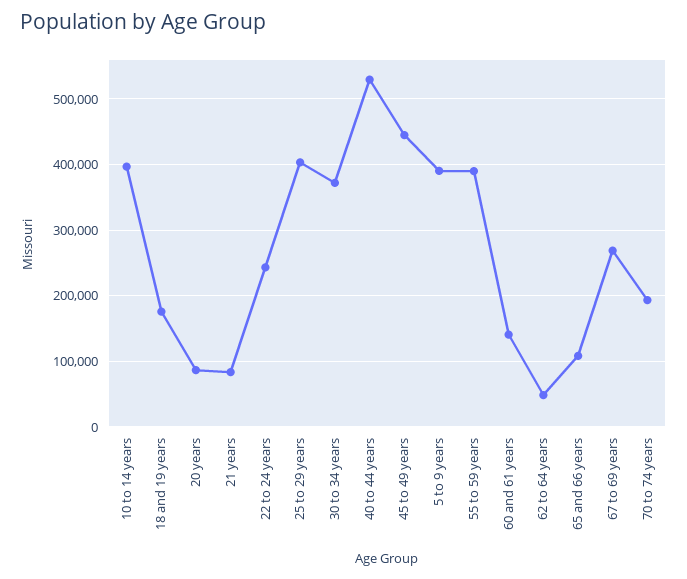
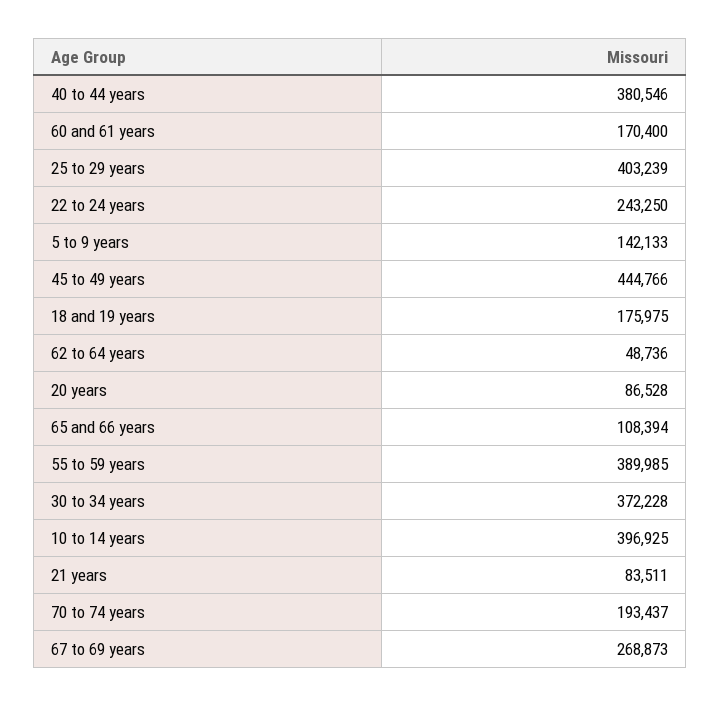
  {
    "10 to 14 years": 396925,
    "18 and 19 years": 175975,
    "20 years": 86528,
    "21 years": 83511,
    "22 to 24 years": 243250,
    "25 to 29 years": 403239,
    "30 to 34 years": 372228,
-   "40 to 44 years": 530000,
+   "40 to 44 years": 380546,
    "45 to 49 years": 444766,
-   "5 to 9 years": 390000,
+   "5 to 9 years": 142133,
    "55 to 59 years": 389985,
-   "60 and 61 years": 140000,
+   "60 and 61 years": 170400,
    "62 to 64 years": 48736,
    "65 and 66 years": 108394,
    "67 to 69 years": 268873,
    "70 to 74 years": 193437
  }

